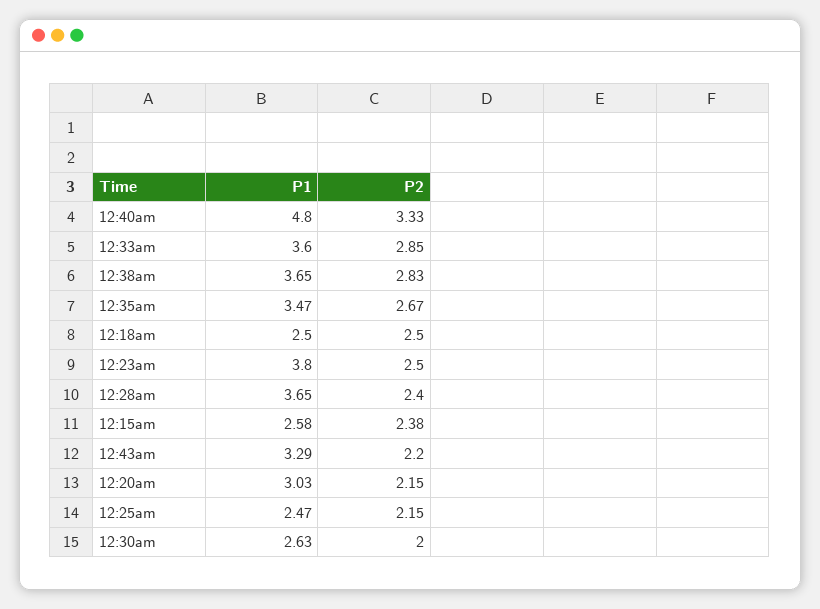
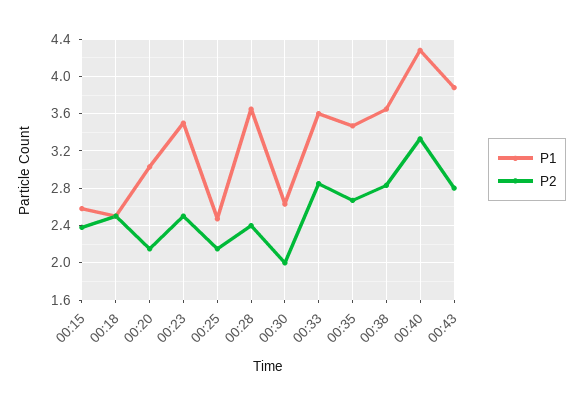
  {
    "P1": {
-     "12:40am": 4.8,
+     "12:40am": 4.3,
      "12:33am": 3.6,
      "12:38am": 3.65,
      "12:35am": 3.47,
      "12:18am": 2.5,
-     "12:23am": 3.8,
+     "12:23am": 3.5,
      "12:28am": 3.65,
      "12:15am": 2.58,
-     "12:43am": 3.29,
+     "12:43am": 3.9,
      "12:20am": 3.03,
      "12:25am": 2.47,
      "12:30am": 2.63
    },
    "P2": {
      "12:40am": 3.33,
      "12:33am": 2.85,
      "12:38am": 2.83,
      "12:35am": 2.67,
      "12:18am": 2.5,
      "12:23am": 2.5,
      "12:28am": 2.4,
      "12:15am": 2.38,
-     "12:43am": 2.2,
+     "12:43am": 2.8,
      "12:20am": 2.15,
      "12:25am": 2.15,
      "12:30am": 2
    }
  }

